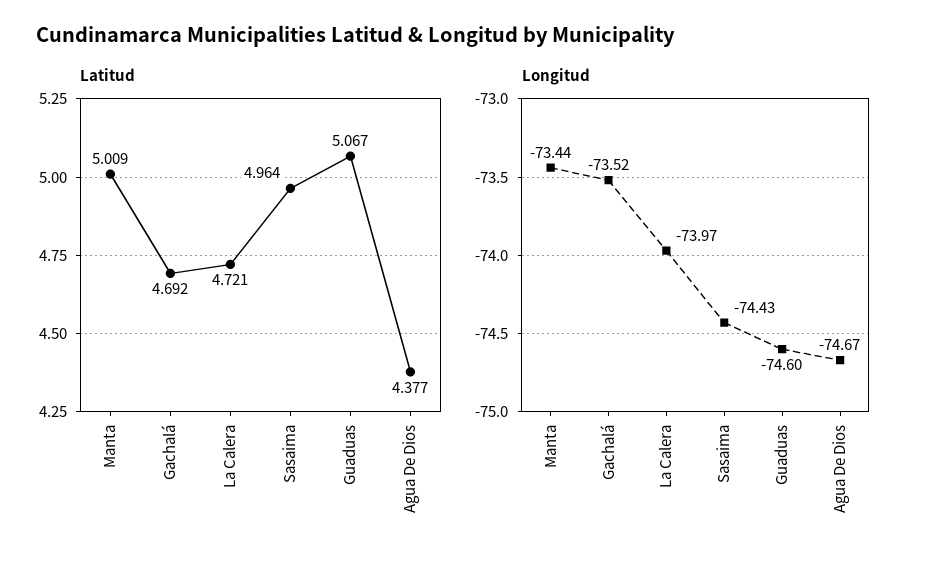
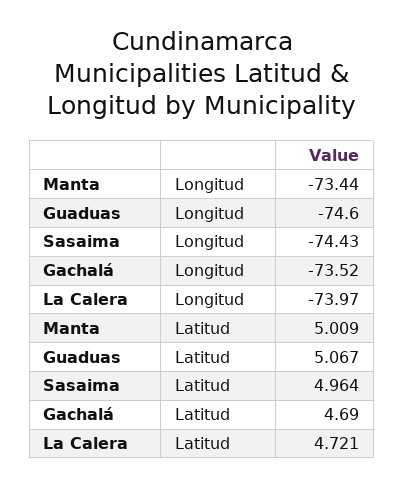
  {
    "Latitud": {
      "Manta": 5.009,
-     "Gachalá": 4.692,
+     "Gachalá": 4.69,
      "La Calera": 4.721,
      "Sasaima": 4.964,
-     "Guaduas": 5.067,
+     "Guaduas": 5.067
-     "Agua De Dios": 4.377
    },
    "Longitud": {
      "Manta": -73.44,
      "Gachalá": -73.52,
      "La Calera": -73.97,
      "Sasaima": -74.43,
-     "Guaduas": -74.6,
+     "Guaduas": -74.6
-     "Agua De Dios": -74.67
    }
  }

